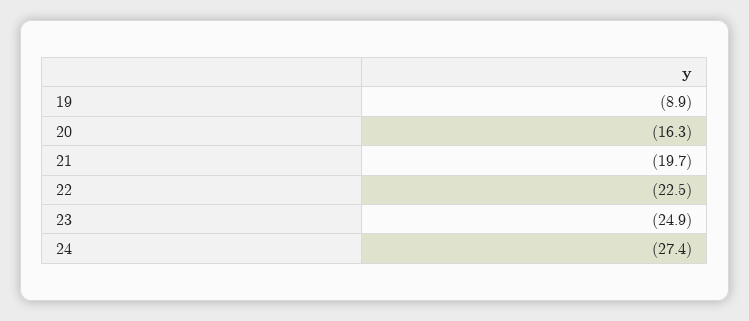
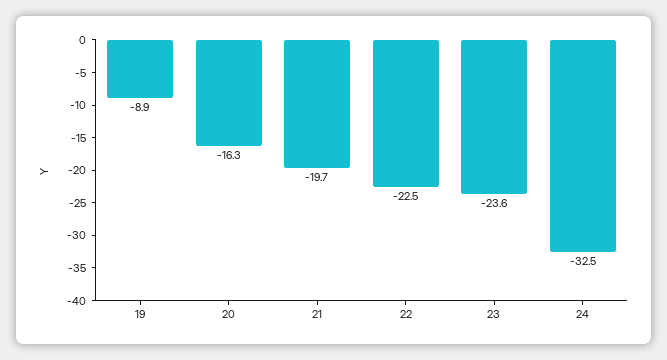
  {
    "19": -8.9,
    "20": -16.3,
    "21": -19.7,
    "22": -22.5,
-   "23": -24.9,
+   "23": -23.6,
-   "24": -27.4
+   "24": -32.5
  }

